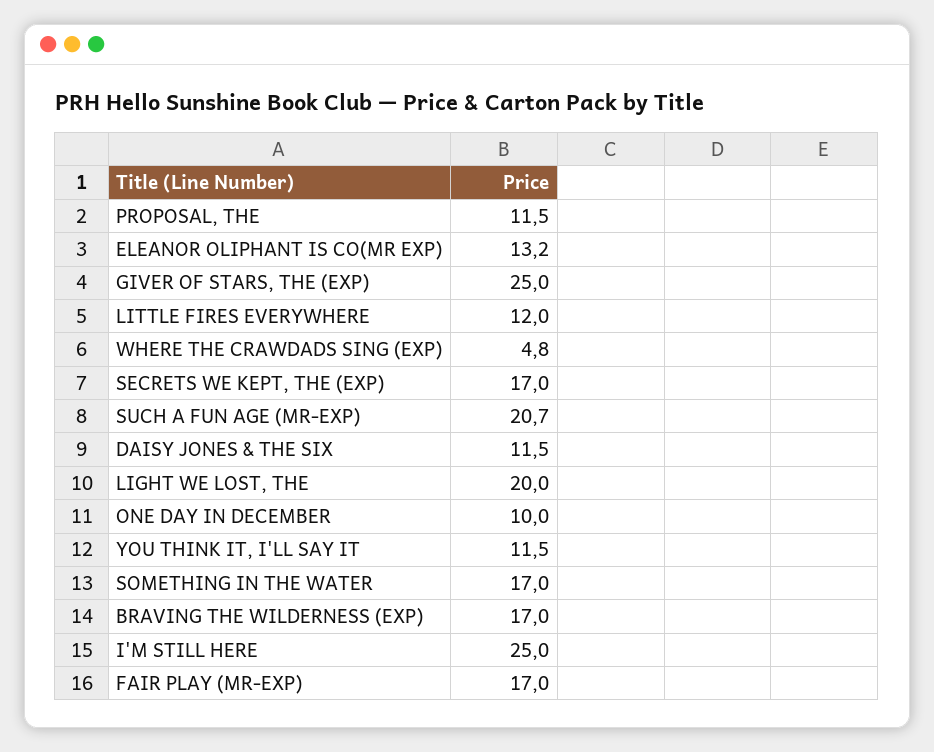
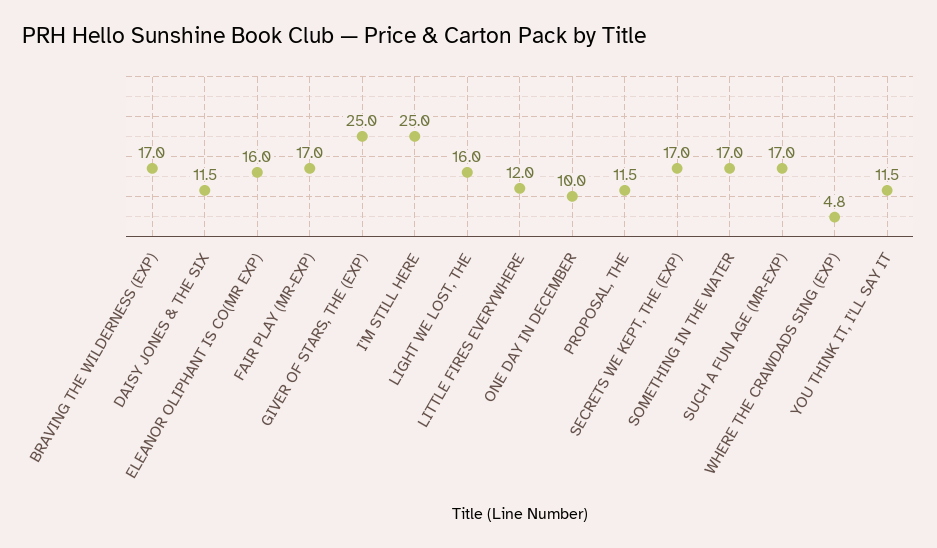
  {
    "PROPOSAL, THE": 11.5,
-   "ELEANOR OLIPHANT IS CO(MR EXP)": 13.2,
+   "ELEANOR OLIPHANT IS CO(MR EXP)": 16,
    "GIVER OF STARS, THE (EXP)": 25,
    "LITTLE FIRES EVERYWHERE": 12,
    "WHERE THE CRAWDADS SING (EXP)": 4.8,
    "SECRETS WE KEPT, THE (EXP)": 17,
-   "SUCH A FUN AGE (MR-EXP)": 20.7,
+   "SUCH A FUN AGE (MR-EXP)": 17,
    "DAISY JONES & THE SIX": 11.5,
-   "LIGHT WE LOST, THE": 20,
+   "LIGHT WE LOST, THE": 16,
    "ONE DAY IN DECEMBER": 10,
    "YOU THINK IT, I'LL SAY IT": 11.5,
    "SOMETHING IN THE WATER": 17,
    "BRAVING THE WILDERNESS (EXP)": 17,
    "I'M STILL HERE": 25,
    "FAIR PLAY (MR-EXP)": 17
  }

